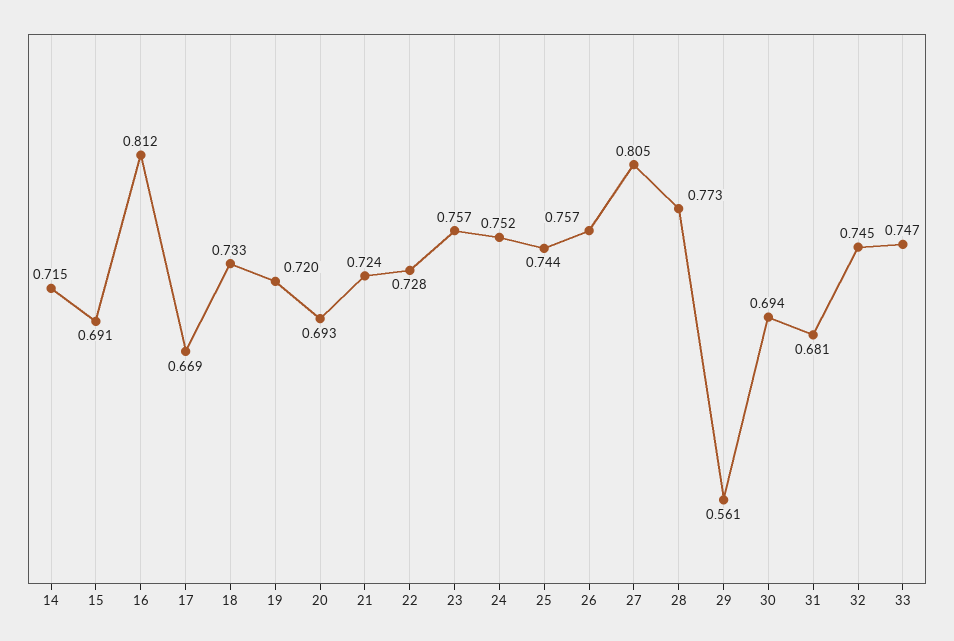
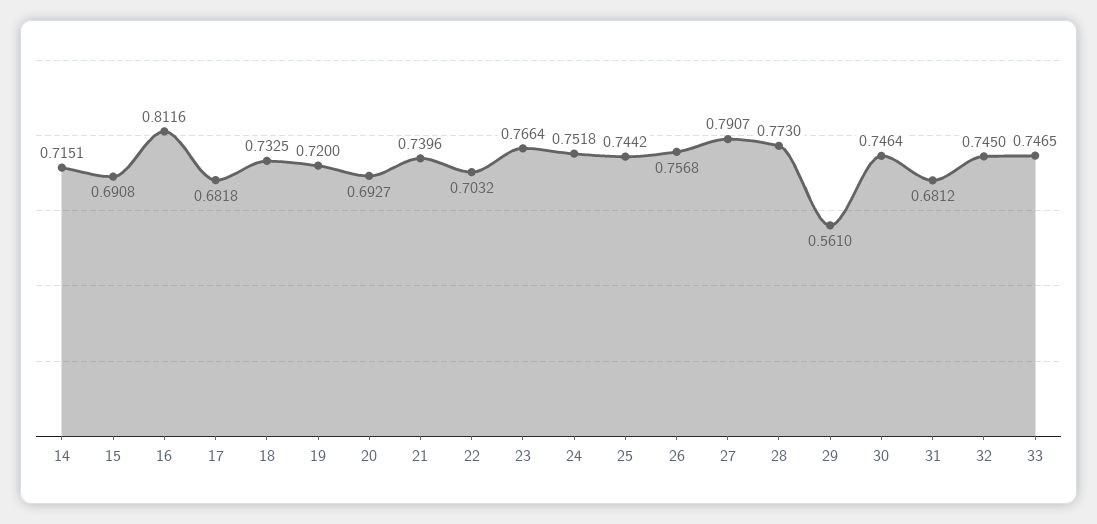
  {
    "14": 0.7151,
    "15": 0.6908,
    "16": 0.8116,
-   "17": 0.669,
+   "17": 0.6818,
    "18": 0.7325,
    "19": 0.72,
    "20": 0.6927,
-   "21": 0.724,
+   "21": 0.7396,
-   "22": 0.728,
+   "22": 0.7032,
-   "23": 0.757,
+   "23": 0.7664,
    "24": 0.7518,
    "25": 0.7442,
    "26": 0.7568,
-   "27": 0.805,
+   "27": 0.7907,
    "28": 0.773,
    "29": 0.561,
-   "30": 0.694,
+   "30": 0.7464,
    "31": 0.6812,
    "32": 0.745,
    "33": 0.7465
  }

